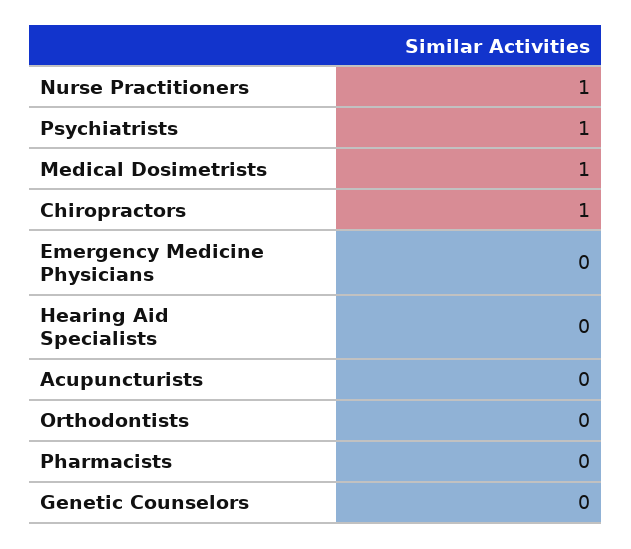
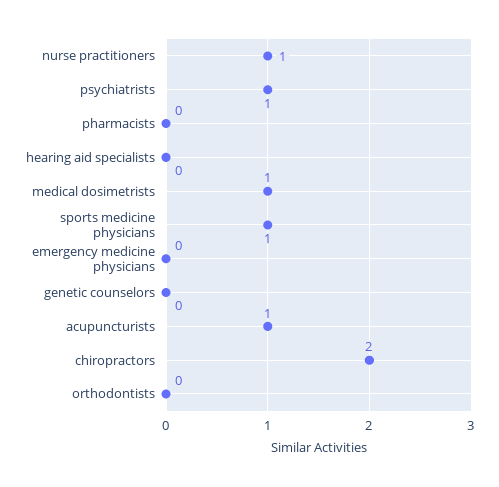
  {
    "Nurse Practitioners": 1,
    "Psychiatrists": 1,
    "Medical Dosimetrists": 1,
-   "Chiropractors": 1,
+   "Chiropractors": 2,
    "Emergency Medicine Physicians": 0,
    "Hearing Aid Specialists": 0,
-   "Acupuncturists": 0,
+   "Acupuncturists": 1,
    "Orthodontists": 0,
    "Pharmacists": 0,
-   "Genetic Counselors": 0
+   "Genetic Counselors": 0,
+   "sports medicine physicians": 1
  }

